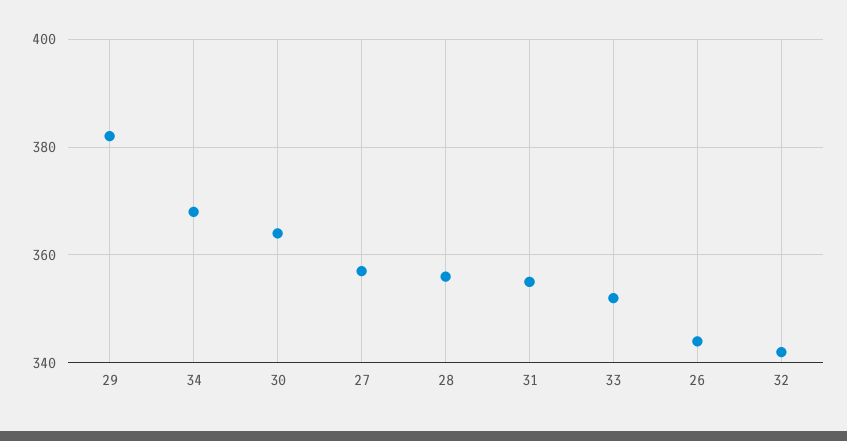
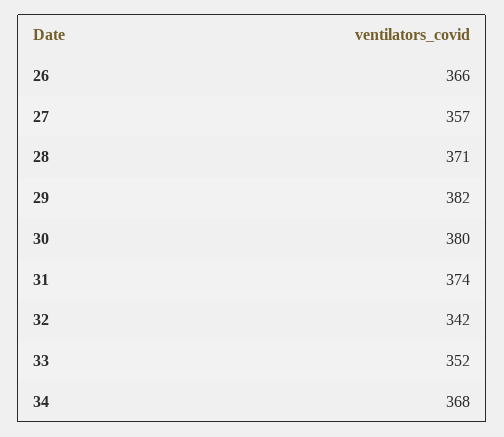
  {
    "29": 382,
    "34": 368,
-   "30": 365,
+   "30": 380,
    "27": 357,
-   "28": 355,
+   "28": 371,
-   "31": 355,
+   "31": 374,
    "33": 352,
-   "26": 345,
+   "26": 366,
    "32": 342
  }

